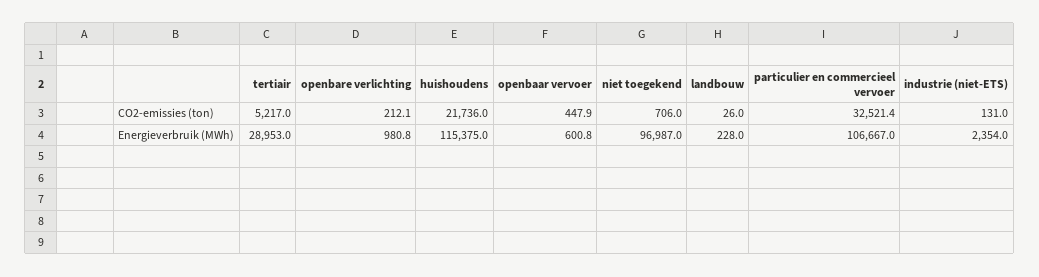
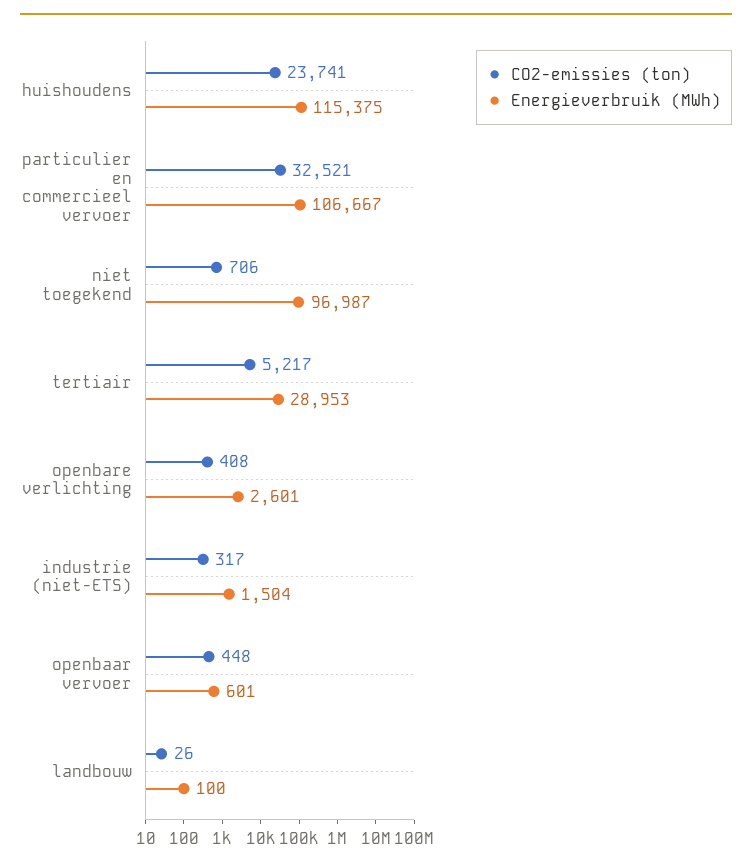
  {
    "CO2-emissies (ton)": {
      "tertiair": 5217,
-     "openbare verlichting": 212.1,
+     "openbare verlichting": 408,
-     "huishoudens": 21736,
+     "huishoudens": 23741,
      "openbaar vervoer": 447.9,
      "niet toegekend": 706,
      "landbouw": 26,
      "particulier en commercieel vervoer": 32521.4,
-     "industrie (niet-ETS)": 131
+     "industrie (niet-ETS)": 317
    },
    "Energieverbruik (MWh)": {
      "tertiair": 28953,
-     "openbare verlichting": 980.8,
+     "openbare verlichting": 2601,
      "huishoudens": 115375,
      "openbaar vervoer": 600.8,
      "niet toegekend": 96987,
-     "landbouw": 228,
+     "landbouw": 100,
      "particulier en commercieel vervoer": 106667,
-     "industrie (niet-ETS)": 2354
+     "industrie (niet-ETS)": 1504
    }
  }

